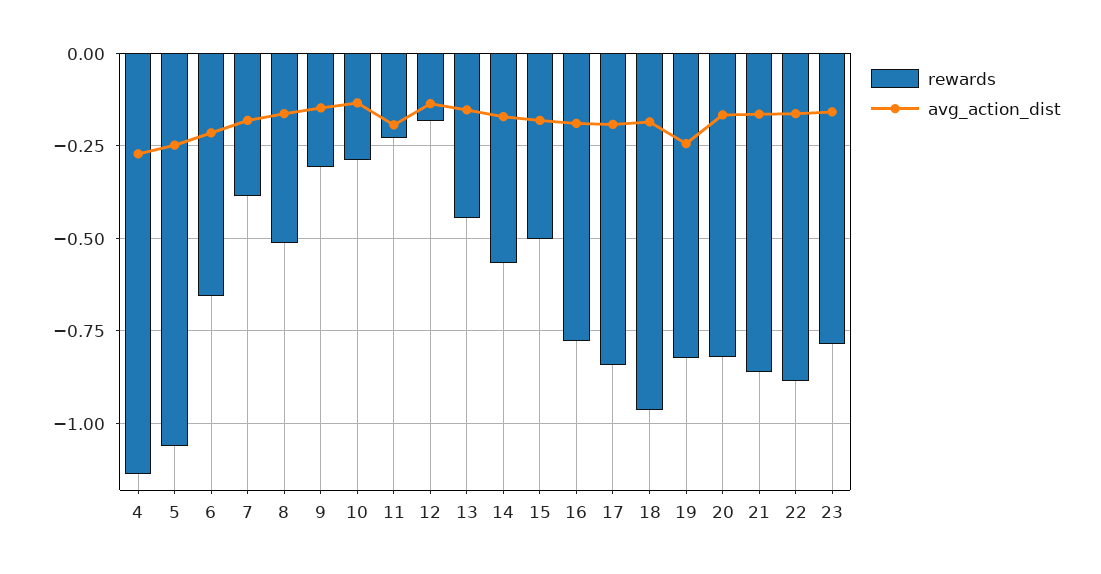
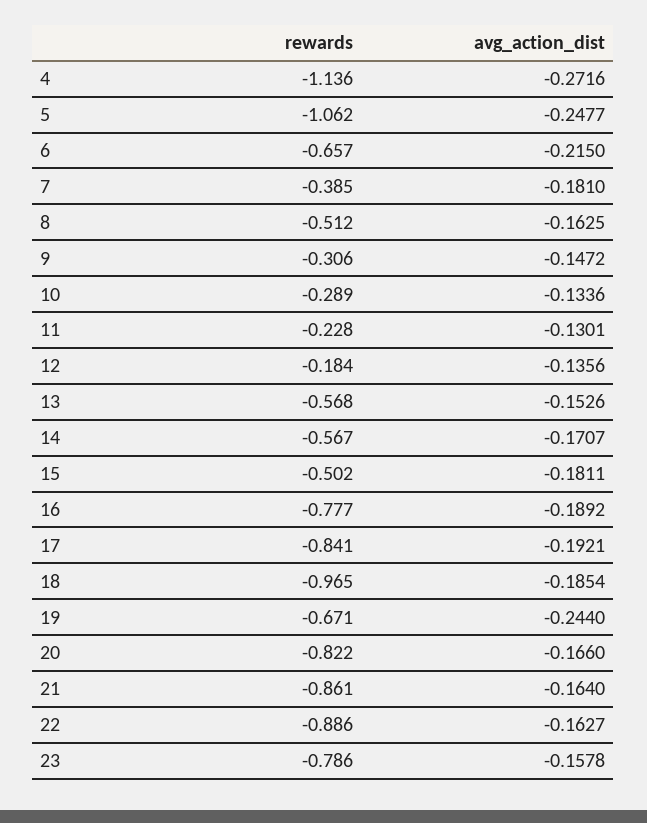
  {
    "rewards": {
      "4": -1.136,
      "5": -1.062,
      "6": -0.657,
      "7": -0.385,
      "8": -0.512,
      "9": -0.306,
      "10": -0.289,
      "11": -0.228,
      "12": -0.184,
-     "13": -0.45,
+     "13": -0.568,
      "14": -0.567,
      "15": -0.502,
      "16": -0.777,
      "17": -0.841,
      "18": -0.965,
-     "19": -0.825,
+     "19": -0.671,
      "20": -0.822,
      "21": -0.861,
      "22": -0.886,
      "23": -0.786
    },
    "avg_action_dist": {
      "4": -0.2716,
      "5": -0.2477,
      "6": -0.215,
      "7": -0.181,
      "8": -0.1625,
      "9": -0.1472,
      "10": -0.1336,
-     "11": -0.2,
+     "11": -0.1301,
      "12": -0.1356,
      "13": -0.1526,
      "14": -0.1707,
      "15": -0.1811,
      "16": -0.1892,
      "17": -0.1921,
      "18": -0.1854,
      "19": -0.244,
      "20": -0.166,
      "21": -0.164,
      "22": -0.1627,
      "23": -0.1578
    }
  }

